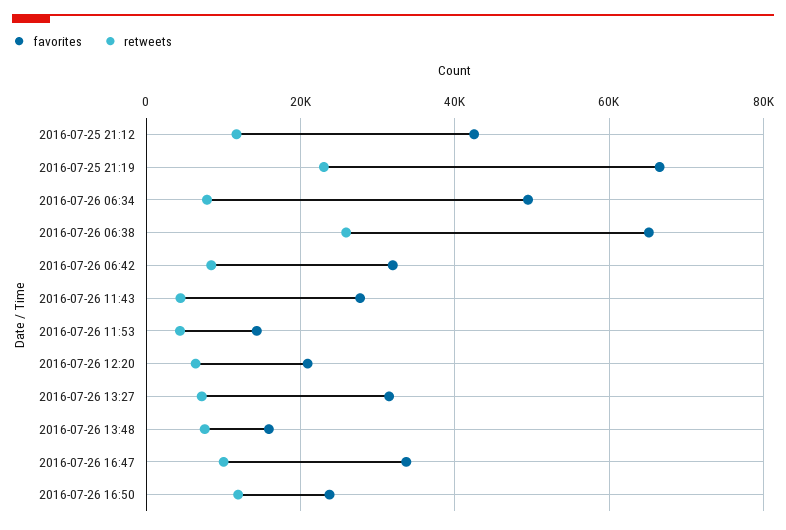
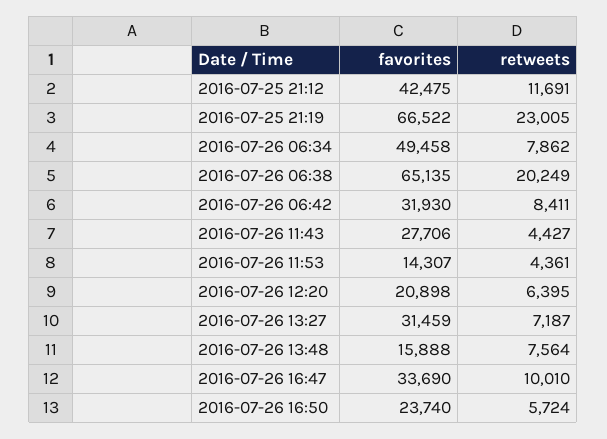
  {
    "favorites": {
      "2016-07-25 21:12": 42475,
      "2016-07-25 21:19": 66522,
      "2016-07-26 06:34": 49458,
      "2016-07-26 06:38": 65135,
      "2016-07-26 06:42": 31930,
      "2016-07-26 11:43": 27706,
      "2016-07-26 11:53": 14307,
      "2016-07-26 12:20": 20898,
      "2016-07-26 13:27": 31459,
      "2016-07-26 13:48": 15888,
      "2016-07-26 16:47": 33690,
      "2016-07-26 16:50": 23740
    },
    "retweets": {
      "2016-07-25 21:12": 11691,
      "2016-07-25 21:19": 23005,
      "2016-07-26 06:34": 7862,
-     "2016-07-26 06:38": 26000,
+     "2016-07-26 06:38": 20249,
      "2016-07-26 06:42": 8411,
      "2016-07-26 11:43": 4427,
      "2016-07-26 11:53": 4361,
      "2016-07-26 12:20": 6395,
      "2016-07-26 13:27": 7187,
      "2016-07-26 13:48": 7564,
      "2016-07-26 16:47": 10010,
-     "2016-07-26 16:50": 12000
+     "2016-07-26 16:50": 5724
    }
  }

